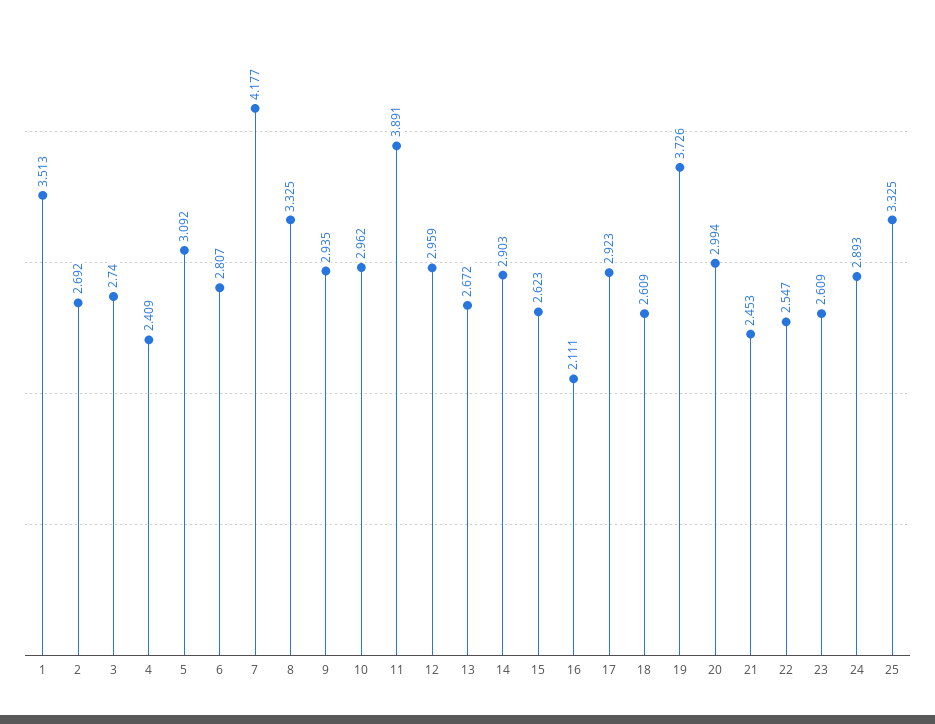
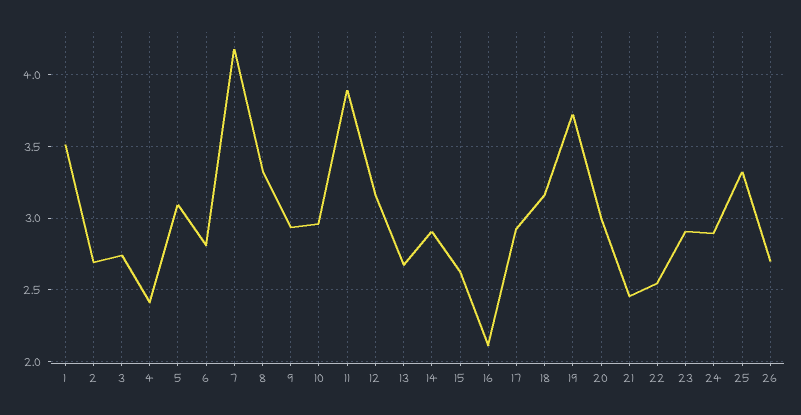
  {
    "1": 3.513,
    "2": 2.692,
    "3": 2.74,
    "4": 2.409,
    "5": 3.092,
    "6": 2.807,
    "7": 4.177,
    "8": 3.325,
    "9": 2.935,
    "10": 2.962,
    "11": 3.891,
-   "12": 2.959,
+   "12": 3.15,
    "13": 2.672,
    "14": 2.903,
    "15": 2.623,
    "16": 2.111,
    "17": 2.923,
-   "18": 2.609,
+   "18": 3.15,
    "19": 3.726,
    "20": 2.994,
    "21": 2.453,
    "22": 2.547,
-   "23": 2.609,
+   "23": 2.9,
    "24": 2.893,
-   "25": 3.325
+   "25": 3.325,
+   "26": 2.7
  }

